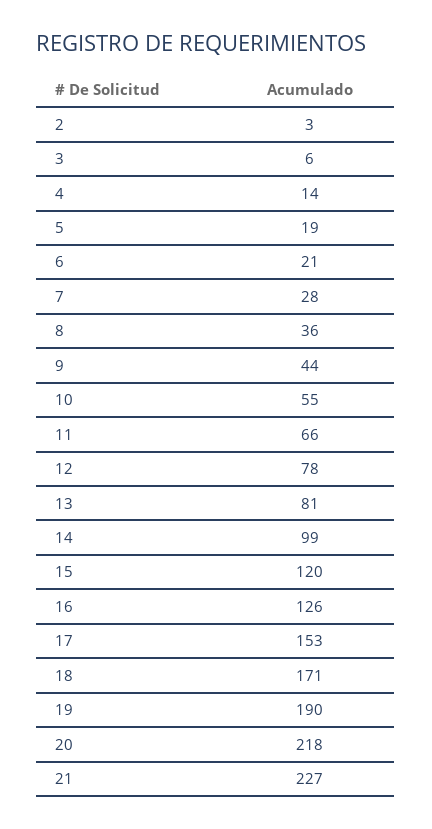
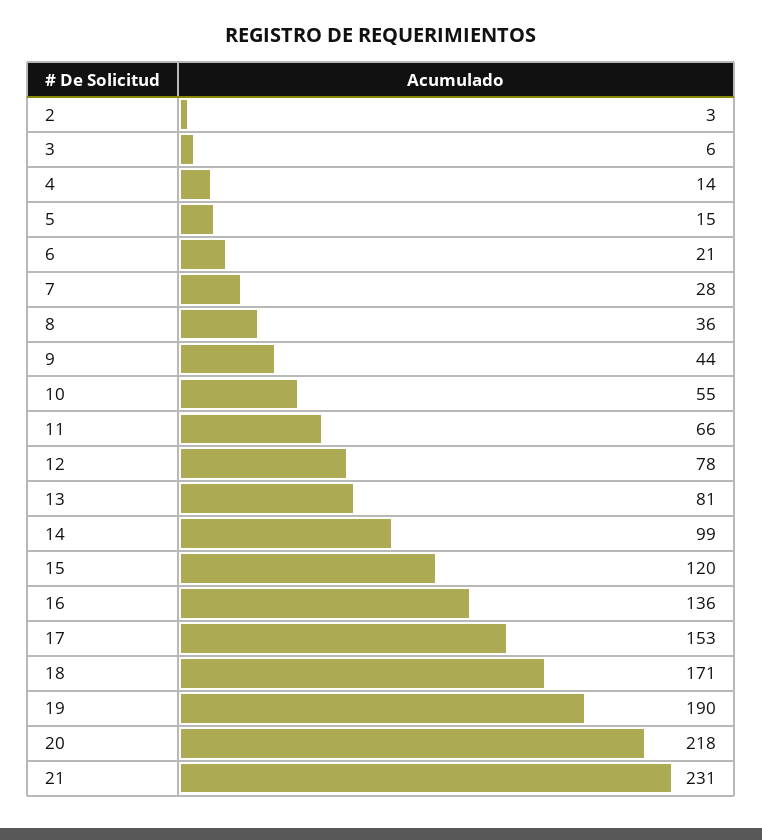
  {
    "2": 3,
    "3": 6,
    "4": 14,
-   "5": 19,
+   "5": 15,
    "6": 21,
    "7": 28,
    "8": 36,
    "9": 44,
    "10": 55,
    "11": 66,
    "12": 78,
    "13": 81,
    "14": 99,
    "15": 120,
-   "16": 126,
+   "16": 136,
    "17": 153,
    "18": 171,
    "19": 190,
    "20": 218,
-   "21": 227
+   "21": 231
  }

